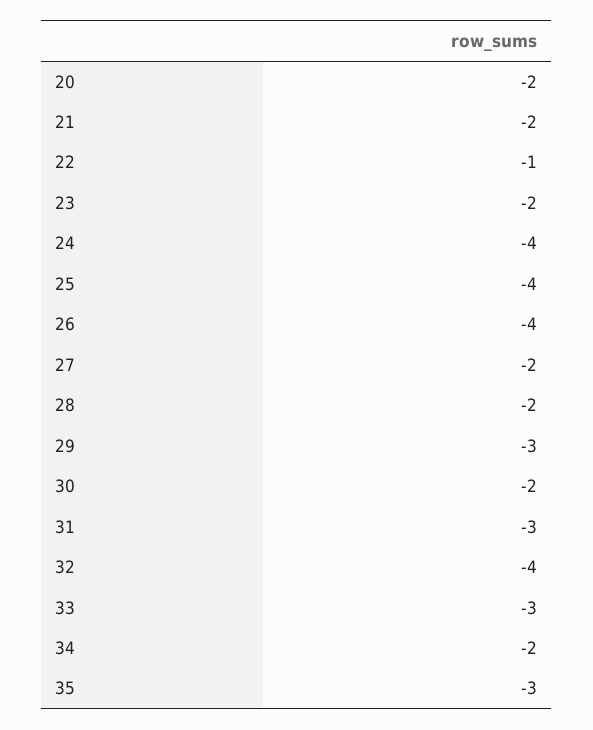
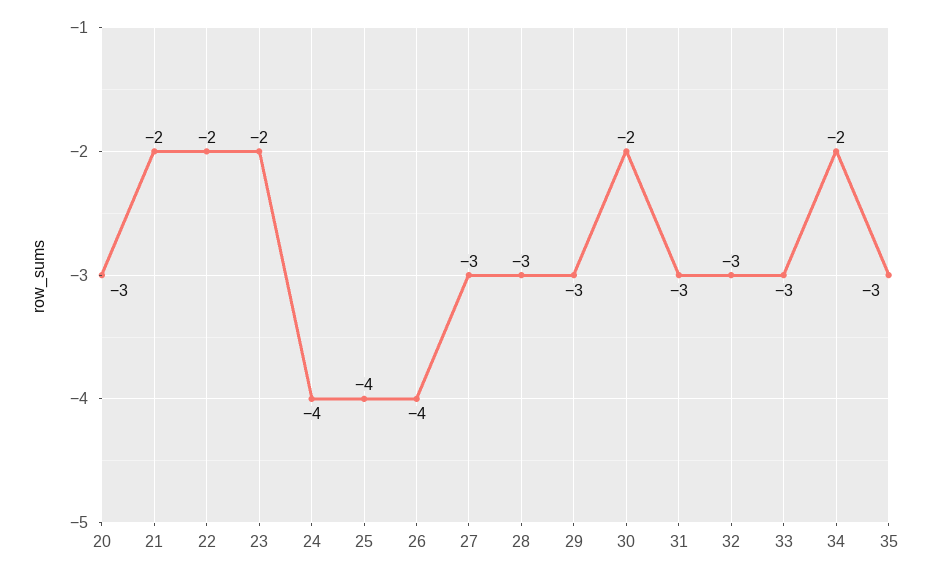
  {
-   "20": -2,
+   "20": -3,
    "21": -2,
-   "22": -1,
+   "22": -2,
    "23": -2,
    "24": -4,
    "25": -4,
    "26": -4,
-   "27": -2,
+   "27": -3,
-   "28": -2,
+   "28": -3,
    "29": -3,
    "30": -2,
    "31": -3,
-   "32": -4,
+   "32": -3,
    "33": -3,
    "34": -2,
    "35": -3
  }

